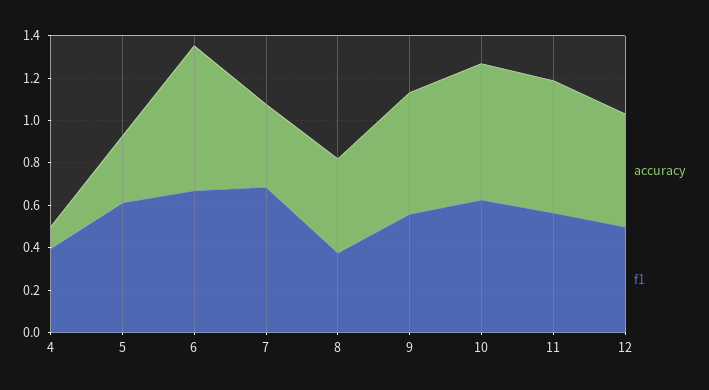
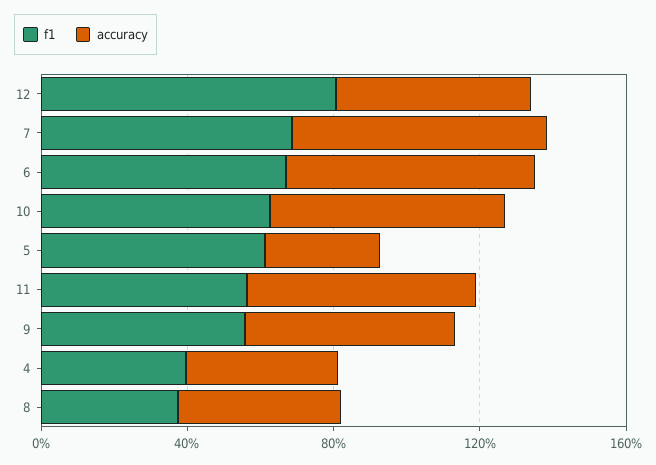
  {
    "accuracy": {
-     "4": 0.1,
+     "4": 0.4,
      "5": 0.3,
      "6": 0.7,
-     "7": 0.4,
+     "7": 0.7,
      "8": 0.45,
      "9": 0.55,
      "10": 0.65,
      "11": 0.65,
      "12": 0.55
    },
    "f1": {
      "4": 0.4,
      "5": 0.6,
      "6": 0.65,
      "7": 0.7,
      "8": 0.4,
      "9": 0.55,
      "10": 0.65,
      "11": 0.55,
-     "12": 0.5
+     "12": 0.8
    }
  }

